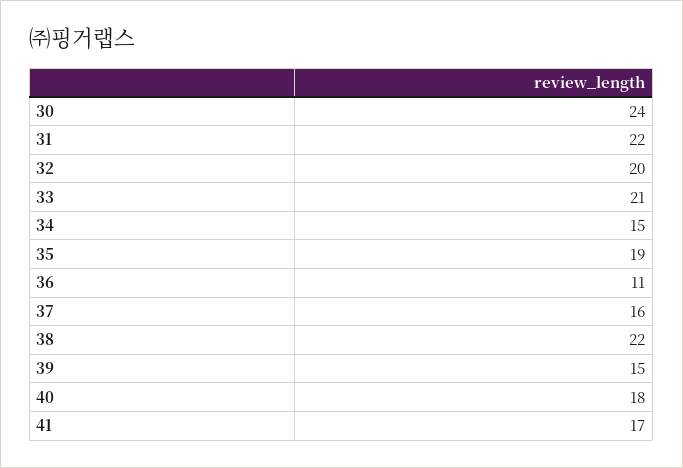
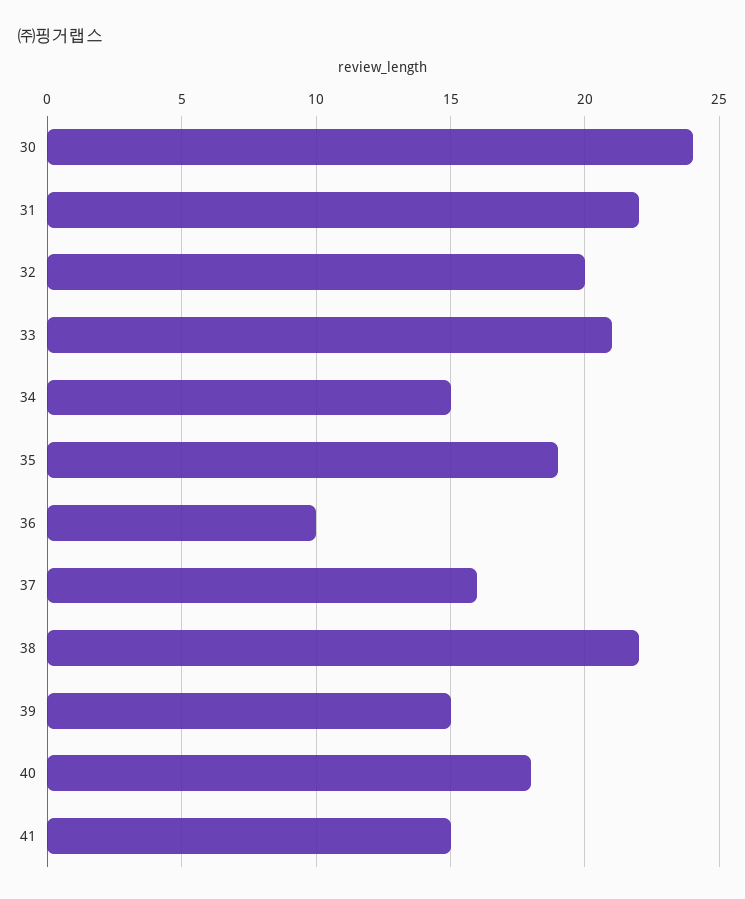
  {
    "30": 24,
    "31": 22,
    "32": 20,
    "33": 21,
    "34": 15,
    "35": 19,
-   "36": 11,
+   "36": 10,
    "37": 16,
    "38": 22,
    "39": 15,
    "40": 18,
-   "41": 17
+   "41": 15
  }

